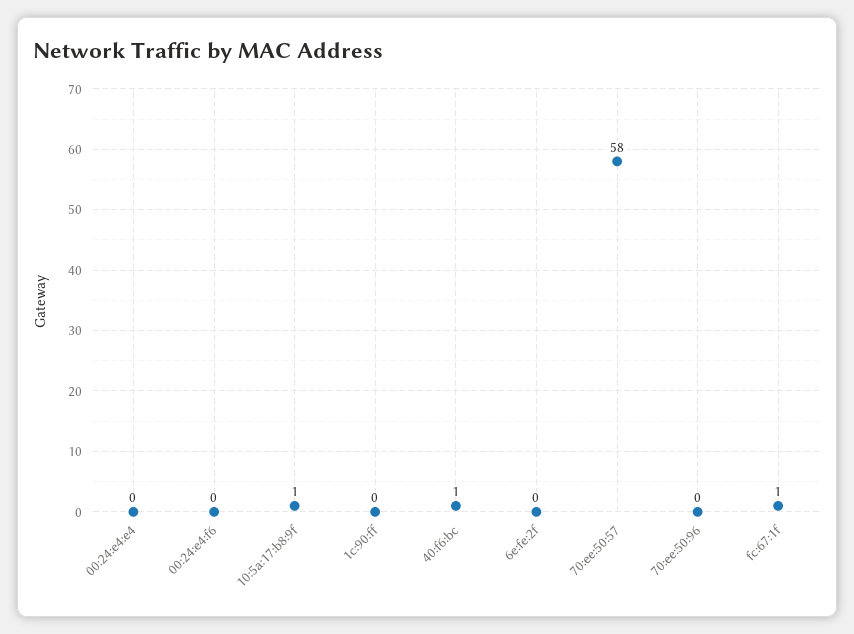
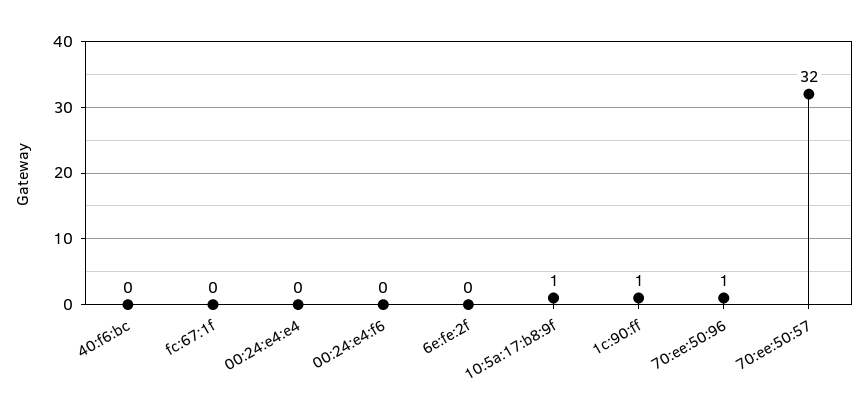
  {
    "00:24:e4:e4": 0,
    "00:24:e4:f6": 0,
    "10:5a:17:b8:9f": 1,
-   "1c:90:ff": 0,
+   "1c:90:ff": 1,
-   "40:f6:bc": 1,
+   "40:f6:bc": 0,
    "6e:fe:2f": 0,
-   "70:ee:50:57": 58,
+   "70:ee:50:57": 32,
-   "70:ee:50:96": 0,
+   "70:ee:50:96": 1,
-   "fc:67:1f": 1
+   "fc:67:1f": 0
  }

